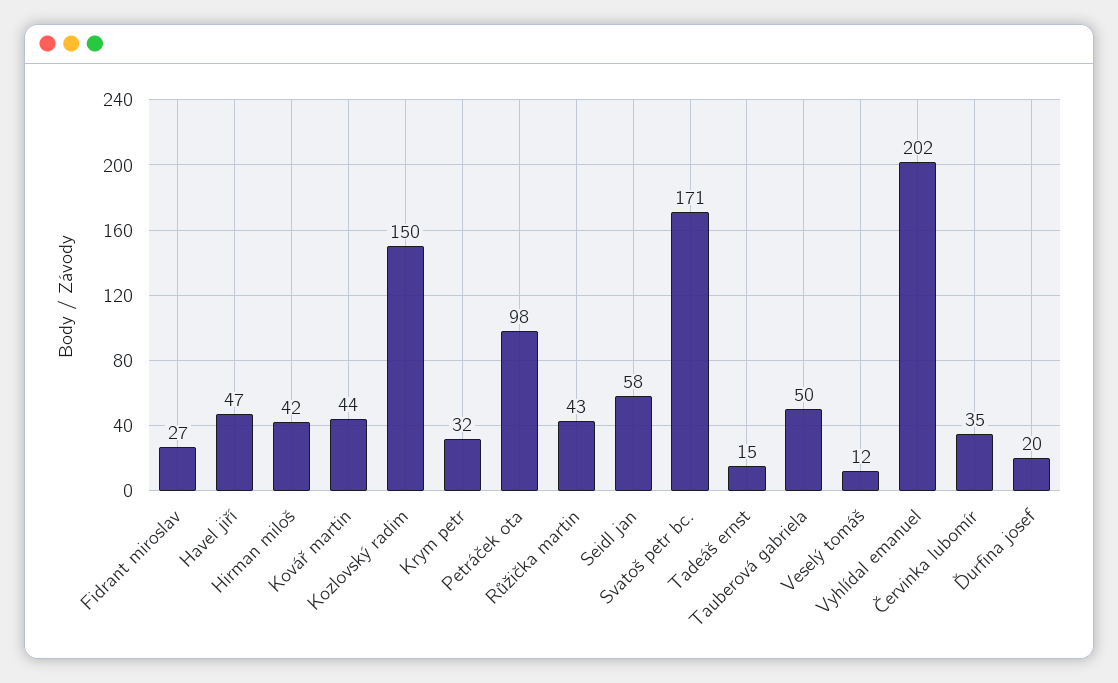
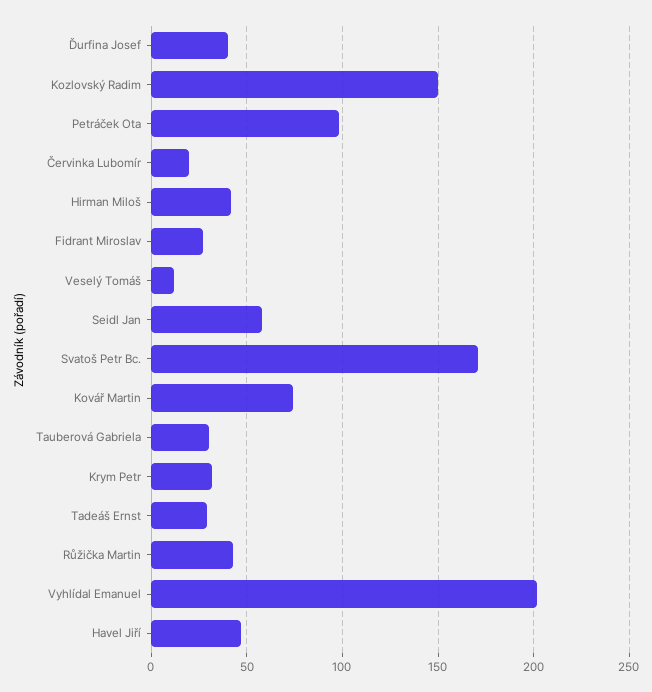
  {
    "Fidrant miroslav": 27,
    "Havel jiří": 47,
    "Hirman miloš": 42,
-   "Kovář martin": 44,
+   "Kovář martin": 75,
    "Kozlovský radim": 150,
    "Krym petr": 32,
    "Petráček ota": 98,
    "Růžička martin": 43,
    "Seidl jan": 58,
    "Svatoš petr bc.": 171,
-   "Tadeáš ernst": 15,
+   "Tadeáš ernst": 30,
-   "Tauberová gabriela": 50,
+   "Tauberová gabriela": 30,
    "Veselý tomáš": 12,
    "Vyhlídal emanuel": 202,
-   "Červinka lubomír": 35,
+   "Červinka lubomír": 20,
-   "Ďurfina josef": 20
+   "Ďurfina josef": 40
  }

